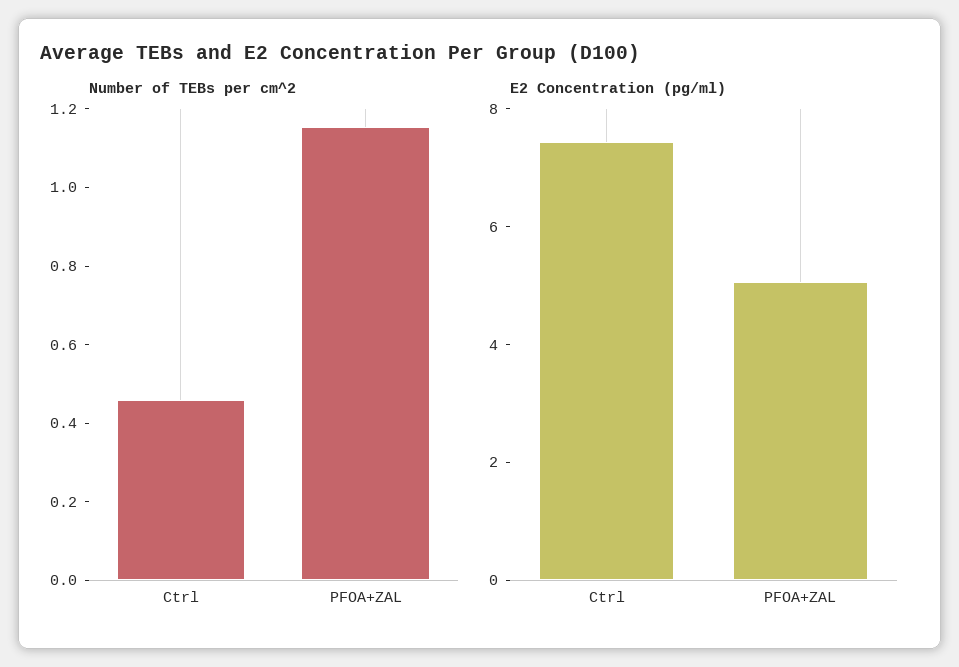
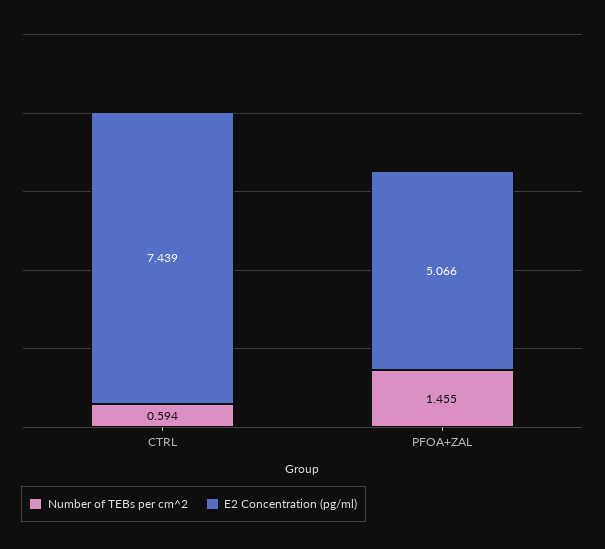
  {
    "Number of TEBs per cm^2": {
-     "Ctrl": 0.45,
+     "Ctrl": 0.594,
-     "PFOA+ZAL": 1.15
+     "PFOA+ZAL": 1.455
    },
    "E2 Concentration (pg/ml)": {
      "Ctrl": 7.439,
      "PFOA+ZAL": 5.066
    }
  }

